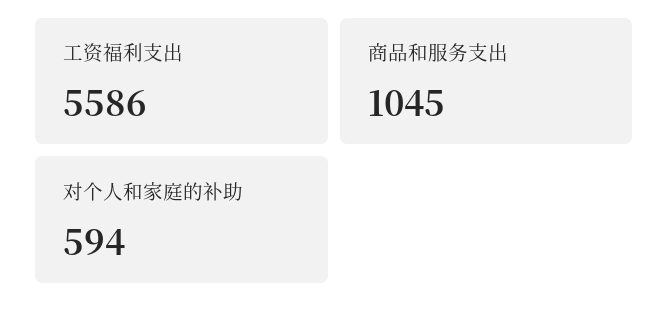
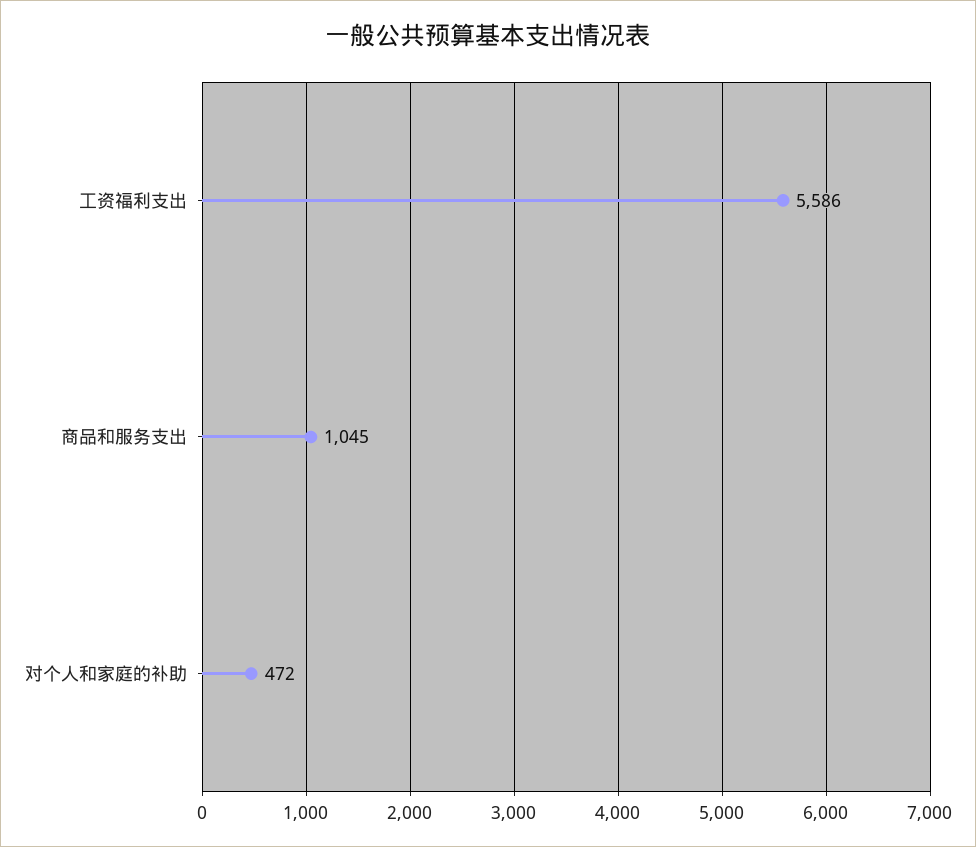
  {
    "工资福利支出": 5586,
    "商品和服务支出": 1045,
-   "对个人和家庭的补助": 594
+   "对个人和家庭的补助": 472
  }

